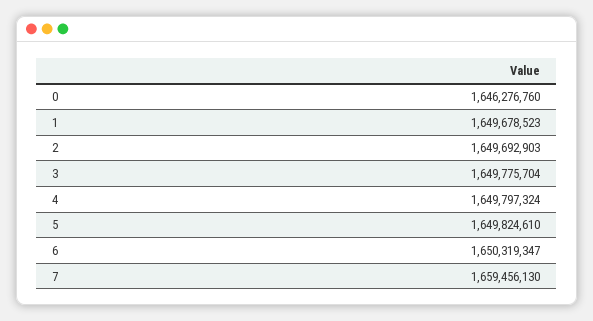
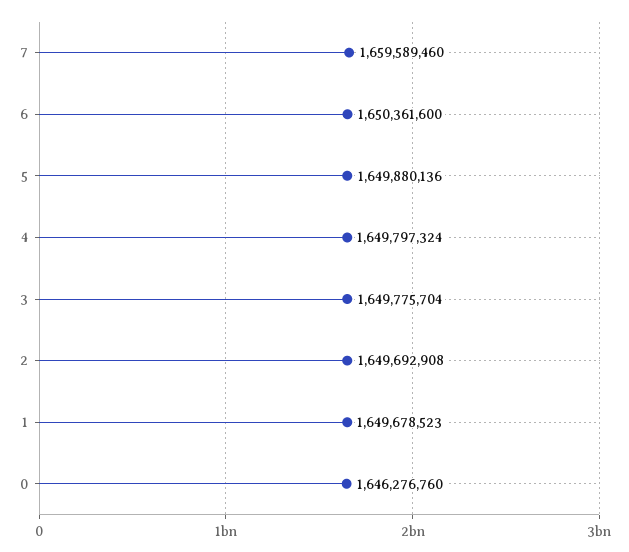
  {
    "0": 1646276760,
    "1": 1649678523,
-   "2": 1649692903,
+   "2": 1649692908,
    "3": 1649775704,
    "4": 1649797324,
-   "5": 1649824610,
+   "5": 1649880136,
-   "6": 1650319347,
+   "6": 1650361600,
-   "7": 1659456130
+   "7": 1659589460
  }

